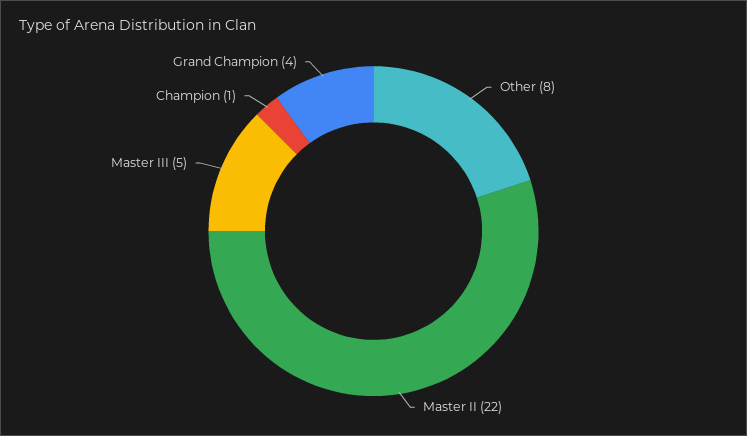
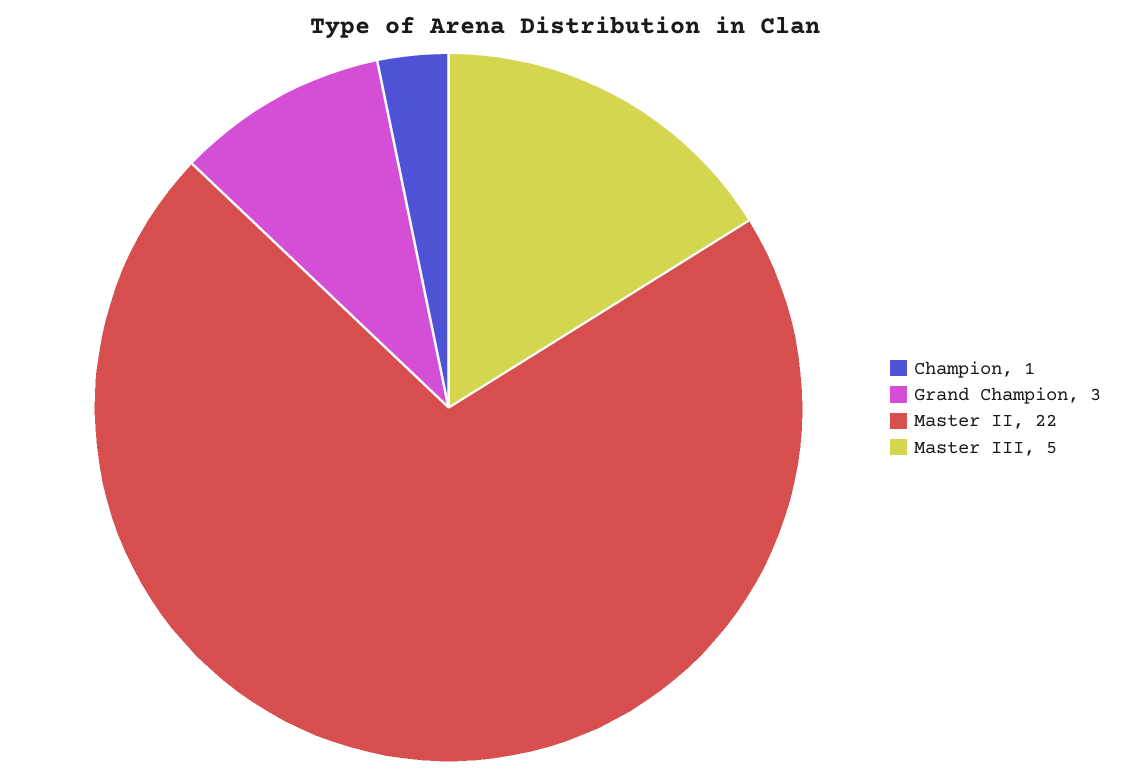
  {
-   "Other": 8,
    "Master II": 22,
    "Master III": 5,
    "Champion": 1,
-   "Grand Champion": 4
+   "Grand Champion": 3
  }

